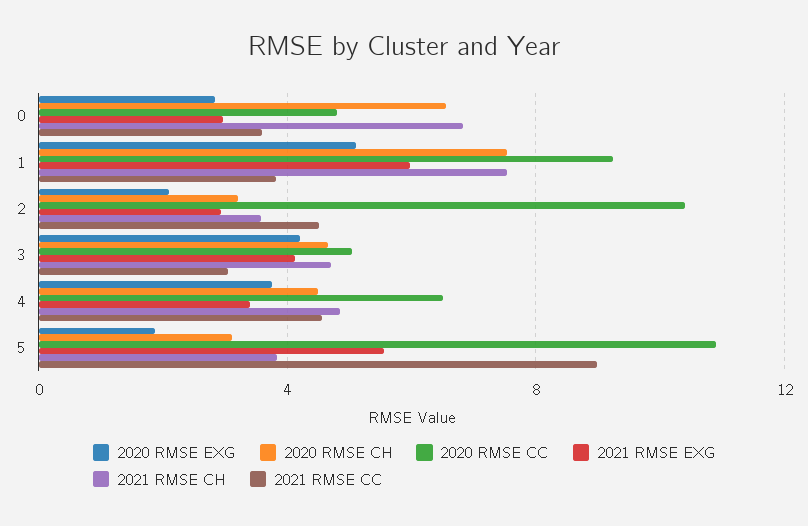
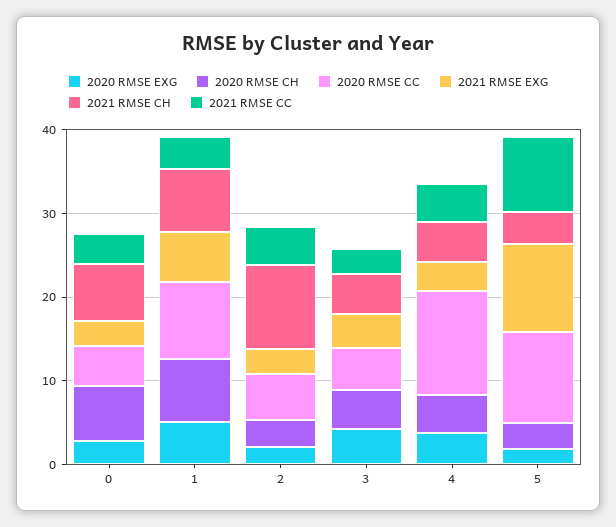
  {
    "2020 RMSE EXG": {
      "0": 3,
      "1": 5,
      "2": 2,
      "3": 4,
      "4": 4,
      "5": 2
    },
    "2020 RMSE CH": {
      "0": 6.5,
      "1": 7.5,
      "2": 3,
      "3": 4.5,
      "4": 4.5,
      "5": 3
    },
    "2020 RMSE CC": {
      "0": 5,
      "1": 9,
-     "2": 10.5,
+     "2": 6,
      "3": 5,
-     "4": 6.5,
+     "4": 12,
      "5": 11
    },
    "2021 RMSE EXG": {
      "0": 3,
      "1": 6,
      "2": 3,
      "3": 4,
      "4": 3.5,
-     "5": 5.5
+     "5": 10
    },
    "2021 RMSE CH": {
      "0": 7,
      "1": 7.5,
-     "2": 3.5,
+     "2": 10,
      "3": 4.5,
      "4": 5,
      "5": 4
    },
    "2021 RMSE CC": {
      "0": 3.5,
      "1": 4,
      "2": 4.5,
      "3": 3,
      "4": 4.5,
      "5": 9
    }
  }

